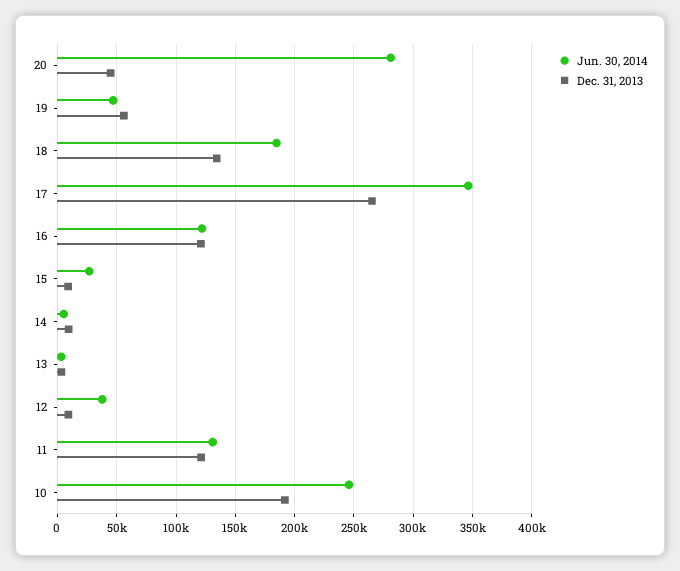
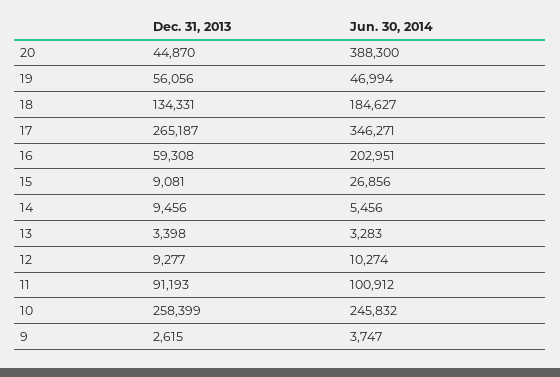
  {
    "Jun. 30, 2014": {
-     "20": 280000,
+     "20": 388300,
      "19": 46994,
      "18": 184627,
      "17": 346271,
-     "16": 120000,
+     "16": 202951,
      "15": 26856,
      "14": 5456,
      "13": 3283,
-     "12": 40000,
+     "12": 10274,
-     "11": 130000,
+     "11": 100912,
-     "10": 245832
+     "10": 245832,
+     "9": 3747
    },
    "Dec. 31, 2013": {
      "20": 44870,
      "19": 56056,
      "18": 134331,
      "17": 265187,
-     "16": 120000,
+     "16": 59308,
      "15": 9081,
      "14": 9456,
      "13": 3398,
      "12": 9277,
-     "11": 120000,
+     "11": 91193,
-     "10": 190000
+     "10": 258399,
+     "9": 2615
    }
  }

